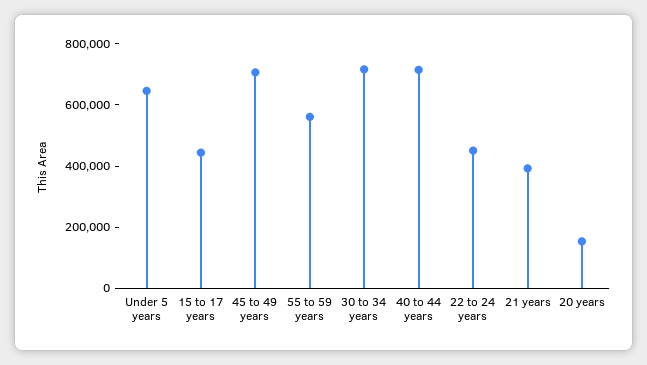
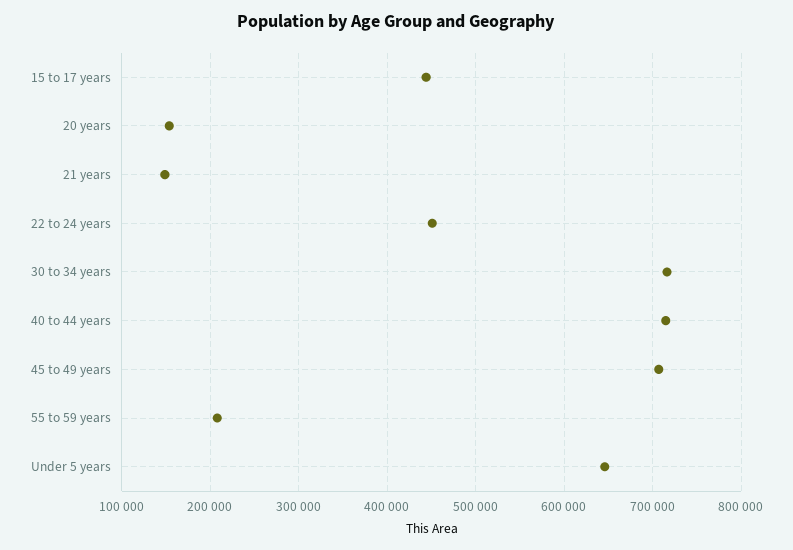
  {
    "Under 5 years": 650000,
    "15 to 17 years": 440000,
    "45 to 49 years": 710000,
-   "55 to 59 years": 550000,
+   "55 to 59 years": 210000,
    "30 to 34 years": 720000,
    "40 to 44 years": 710000,
    "22 to 24 years": 450000,
-   "21 years": 400000,
+   "21 years": 150000,
    "20 years": 150000
  }

